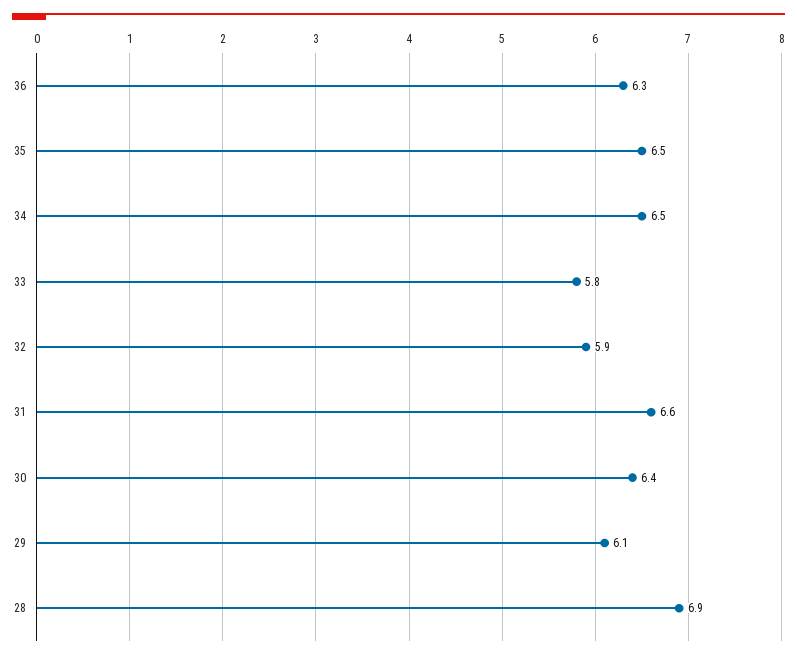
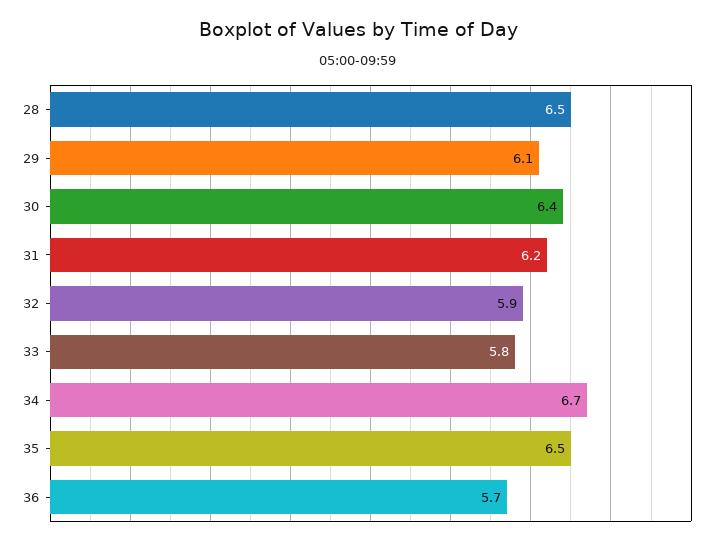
  {
-   "36": 6.3,
+   "36": 5.7,
    "35": 6.5,
-   "34": 6.5,
+   "34": 6.7,
    "33": 5.8,
    "32": 5.9,
-   "31": 6.6,
+   "31": 6.2,
    "30": 6.4,
    "29": 6.1,
-   "28": 6.9
+   "28": 6.5
  }

